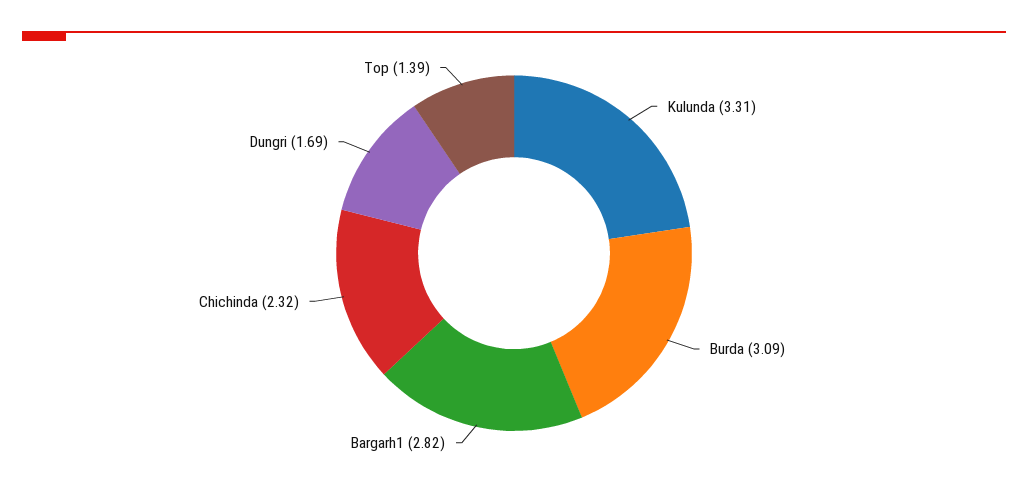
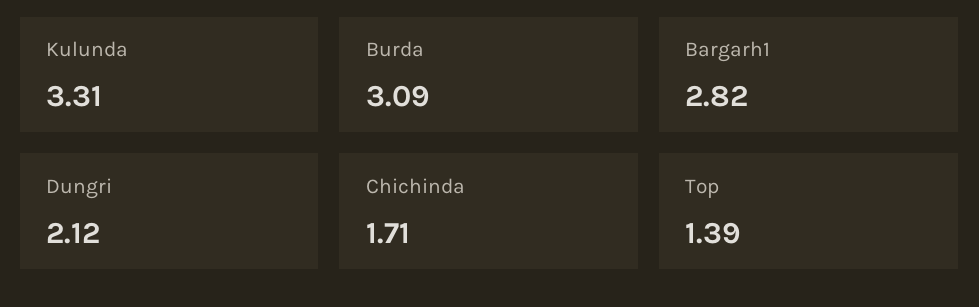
  {
    "Kulunda": 3.31,
    "Burda": 3.09,
    "Bargarh1": 2.82,
-   "Chichinda": 2.32,
+   "Chichinda": 1.71,
-   "Dungri": 1.69,
+   "Dungri": 2.12,
    "Top": 1.39
  }

